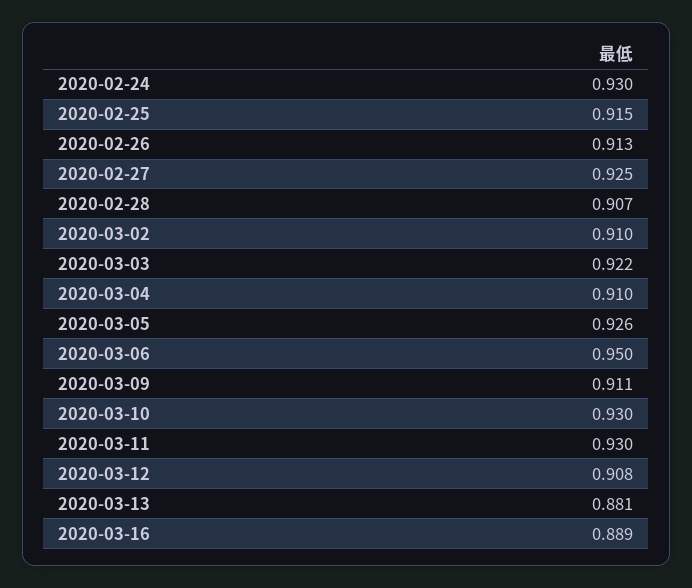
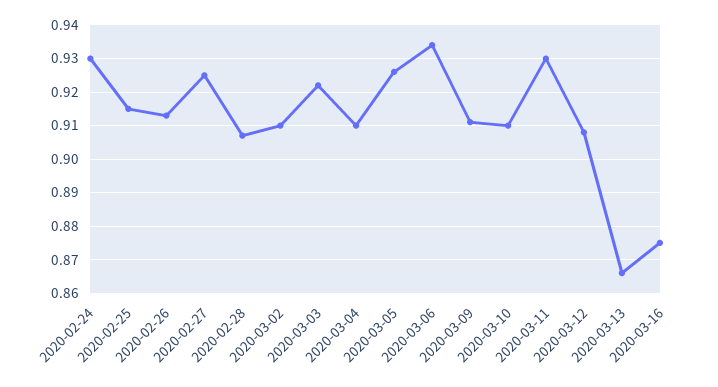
  {
    "2020-02-24": 0.93,
    "2020-02-25": 0.915,
    "2020-02-26": 0.913,
    "2020-02-27": 0.925,
    "2020-02-28": 0.907,
    "2020-03-02": 0.91,
    "2020-03-03": 0.922,
    "2020-03-04": 0.91,
    "2020-03-05": 0.926,
-   "2020-03-06": 0.95,
+   "2020-03-06": 0.935,
    "2020-03-09": 0.911,
-   "2020-03-10": 0.93,
+   "2020-03-10": 0.91,
    "2020-03-11": 0.93,
    "2020-03-12": 0.908,
-   "2020-03-13": 0.881,
+   "2020-03-13": 0.865,
-   "2020-03-16": 0.889
+   "2020-03-16": 0.875
  }

